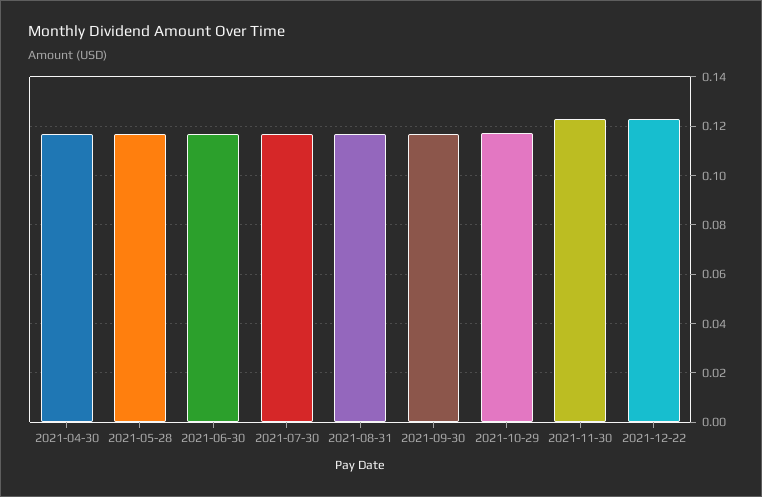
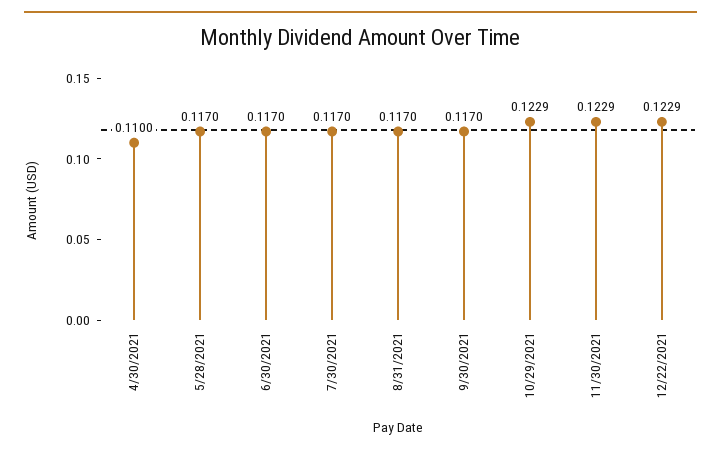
  {
-   "2021-04-30": 0.1175,
+   "2021-04-30": 0.11,
    "2021-05-28": 0.117,
    "2021-06-30": 0.117,
    "2021-07-30": 0.117,
    "2021-08-31": 0.117,
    "2021-09-30": 0.117,
-   "2021-10-29": 0.1175,
+   "2021-10-29": 0.1229,
    "2021-11-30": 0.1229,
    "2021-12-22": 0.1229
  }

